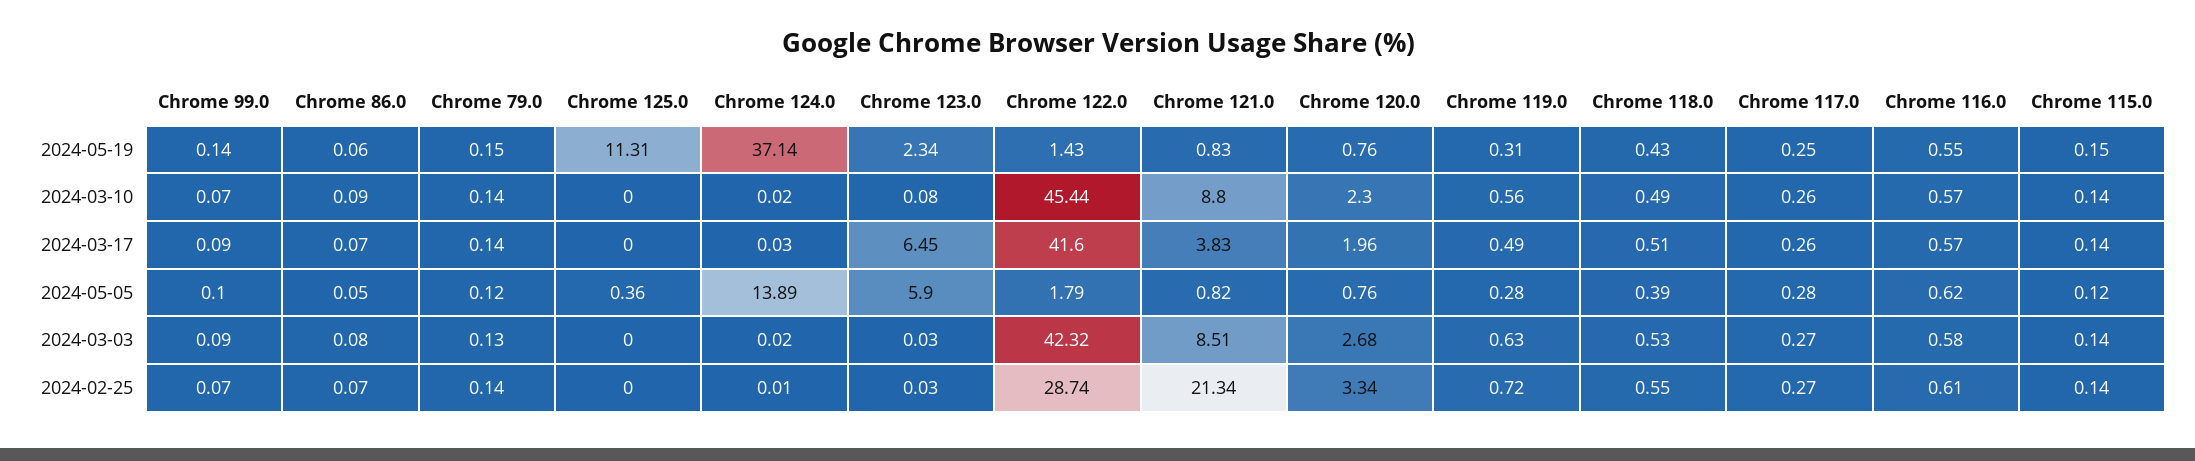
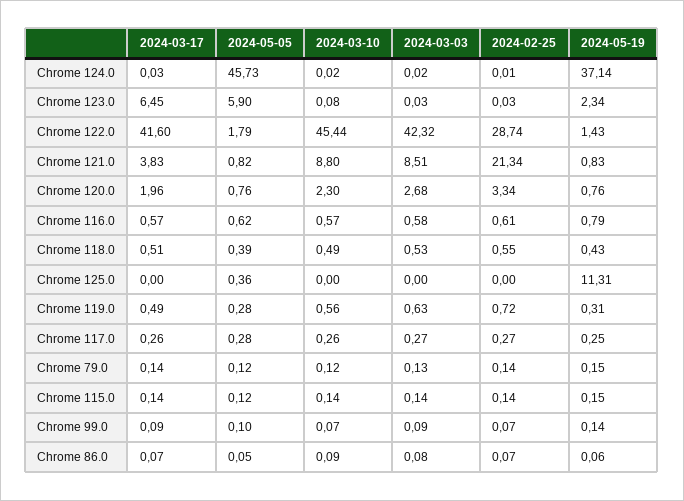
  {
    "Chrome 99.0": {
      "2024-05-19": 0.14,
      "2024-03-10": 0.07,
      "2024-03-17": 0.09,
      "2024-05-05": 0.1,
      "2024-03-03": 0.09,
      "2024-02-25": 0.07
    },
    "Chrome 86.0": {
      "2024-05-19": 0.06,
      "2024-03-10": 0.09,
      "2024-03-17": 0.07,
      "2024-05-05": 0.05,
      "2024-03-03": 0.08,
      "2024-02-25": 0.07
    },
    "Chrome 79.0": {
      "2024-05-19": 0.15,
-     "2024-03-10": 0.14,
+     "2024-03-10": 0.12,
      "2024-03-17": 0.14,
      "2024-05-05": 0.12,
      "2024-03-03": 0.13,
      "2024-02-25": 0.14
    },
    "Chrome 125.0": {
      "2024-05-19": 11.31,
      "2024-03-10": 0,
      "2024-03-17": 0,
      "2024-05-05": 0.36,
      "2024-03-03": 0,
      "2024-02-25": 0
    },
    "Chrome 124.0": {
      "2024-05-19": 37.14,
      "2024-03-10": 0.02,
      "2024-03-17": 0.03,
-     "2024-05-05": 13.89,
+     "2024-05-05": 45.73,
      "2024-03-03": 0.02,
      "2024-02-25": 0.01
    },
    "Chrome 123.0": {
      "2024-05-19": 2.34,
      "2024-03-10": 0.08,
      "2024-03-17": 6.45,
      "2024-05-05": 5.9,
      "2024-03-03": 0.03,
      "2024-02-25": 0.03
    },
    "Chrome 122.0": {
      "2024-05-19": 1.43,
      "2024-03-10": 45.44,
      "2024-03-17": 41.6,
      "2024-05-05": 1.79,
      "2024-03-03": 42.32,
      "2024-02-25": 28.74
    },
    "Chrome 121.0": {
      "2024-05-19": 0.83,
      "2024-03-10": 8.8,
      "2024-03-17": 3.83,
      "2024-05-05": 0.82,
      "2024-03-03": 8.51,
      "2024-02-25": 21.34
    },
    "Chrome 120.0": {
      "2024-05-19": 0.76,
      "2024-03-10": 2.3,
      "2024-03-17": 1.96,
      "2024-05-05": 0.76,
      "2024-03-03": 2.68,
      "2024-02-25": 3.34
    },
    "Chrome 119.0": {
      "2024-05-19": 0.31,
      "2024-03-10": 0.56,
      "2024-03-17": 0.49,
      "2024-05-05": 0.28,
      "2024-03-03": 0.63,
      "2024-02-25": 0.72
    },
    "Chrome 118.0": {
      "2024-05-19": 0.43,
      "2024-03-10": 0.49,
      "2024-03-17": 0.51,
      "2024-05-05": 0.39,
      "2024-03-03": 0.53,
      "2024-02-25": 0.55
    },
    "Chrome 117.0": {
      "2024-05-19": 0.25,
      "2024-03-10": 0.26,
      "2024-03-17": 0.26,
      "2024-05-05": 0.28,
      "2024-03-03": 0.27,
      "2024-02-25": 0.27
    },
    "Chrome 116.0": {
-     "2024-05-19": 0.55,
+     "2024-05-19": 0.79,
      "2024-03-10": 0.57,
      "2024-03-17": 0.57,
      "2024-05-05": 0.62,
      "2024-03-03": 0.58,
      "2024-02-25": 0.61
    },
    "Chrome 115.0": {
      "2024-05-19": 0.15,
      "2024-03-10": 0.14,
      "2024-03-17": 0.14,
      "2024-05-05": 0.12,
      "2024-03-03": 0.14,
      "2024-02-25": 0.14
    }
  }

